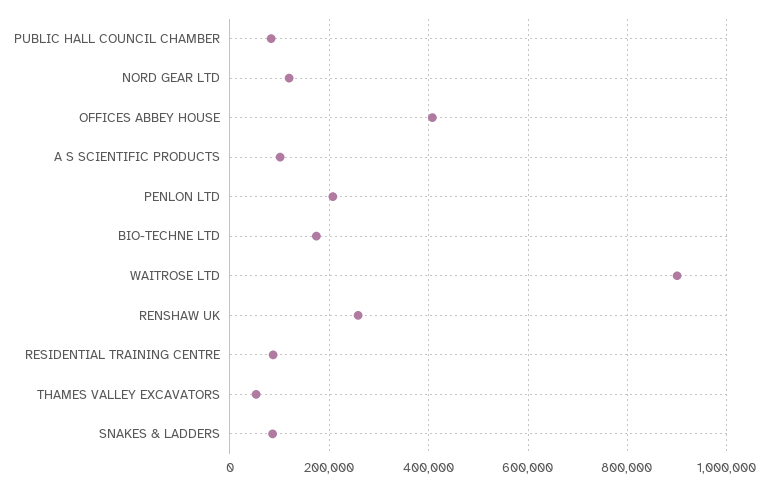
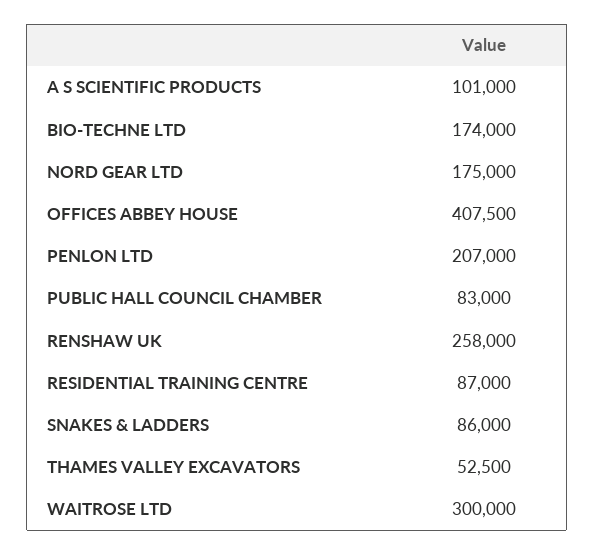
  {
    "PUBLIC HALL COUNCIL CHAMBER": 83000,
-   "NORD GEAR LTD": 120000,
+   "NORD GEAR LTD": 175000,
    "OFFICES ABBEY HOUSE": 407500,
    "A S SCIENTIFIC PRODUCTS": 101000,
    "PENLON LTD": 207000,
    "BIO-TECHNE LTD": 174000,
-   "WAITROSE LTD": 900000,
+   "WAITROSE LTD": 300000,
    "RENSHAW UK": 258000,
    "RESIDENTIAL TRAINING CENTRE": 87000,
    "THAMES VALLEY EXCAVATORS": 52500,
    "SNAKES & LADDERS": 86000
  }

